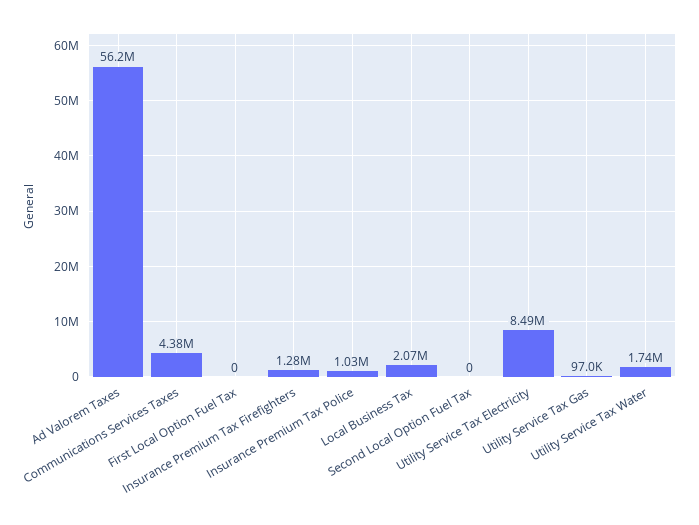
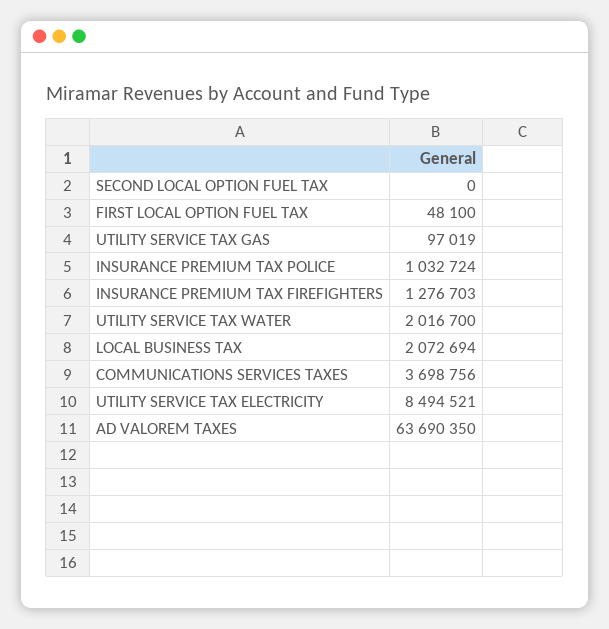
  {
-   "Ad Valorem Taxes": 56200000,
+   "Ad Valorem Taxes": 63690350,
-   "Communications Services Taxes": 4380000,
+   "Communications Services Taxes": 3698756,
-   "First Local Option Fuel Tax": 0,
+   "First Local Option Fuel Tax": 48100,
    "Insurance Premium Tax Firefighters": 1276703,
    "Insurance Premium Tax Police": 1032724,
    "Local Business Tax": 2072694,
    "Second Local Option Fuel Tax": 0,
    "Utility Service Tax Electricity": 8494521,
    "Utility Service Tax Gas": 97019,
-   "Utility Service Tax Water": 1740000
+   "Utility Service Tax Water": 2016700
  }

